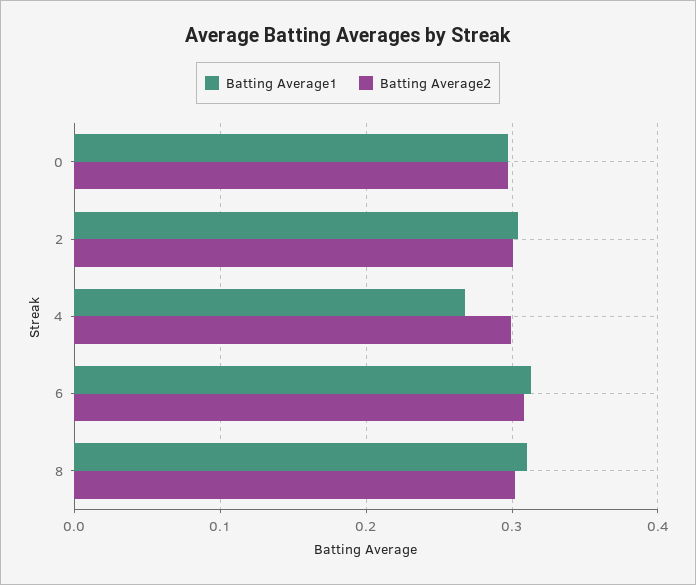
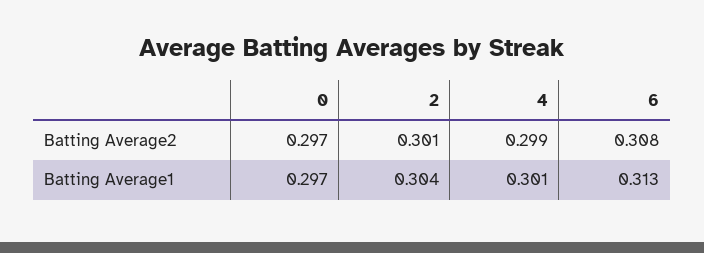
  {
    "Batting Average1": {
      "0": 0.297,
      "2": 0.304,
-     "4": 0.27,
+     "4": 0.301,
-     "6": 0.313,
+     "6": 0.313
-     "8": 0.31
    },
    "Batting Average2": {
      "0": 0.297,
      "2": 0.301,
      "4": 0.299,
-     "6": 0.308,
+     "6": 0.308
-     "8": 0.3
    }
  }

